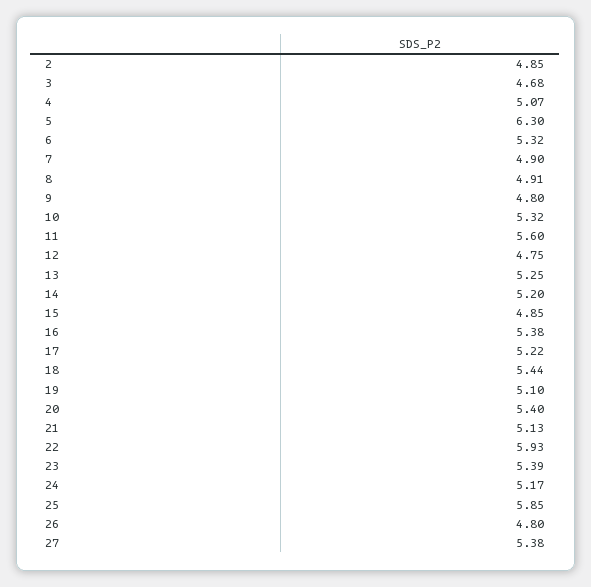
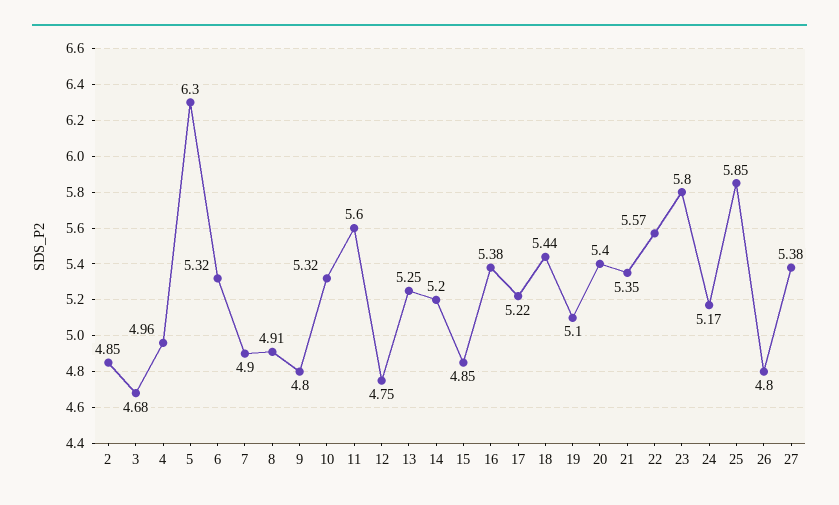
  {
    "2": 4.85,
    "3": 4.68,
-   "4": 5.07,
+   "4": 4.96,
    "5": 6.3,
    "6": 5.32,
    "7": 4.9,
    "8": 4.91,
    "9": 4.8,
    "10": 5.32,
    "11": 5.6,
    "12": 4.75,
    "13": 5.25,
    "14": 5.2,
    "15": 4.85,
    "16": 5.38,
    "17": 5.22,
    "18": 5.44,
    "19": 5.1,
    "20": 5.4,
-   "21": 5.13,
+   "21": 5.35,
-   "22": 5.93,
+   "22": 5.57,
-   "23": 5.39,
+   "23": 5.8,
    "24": 5.17,
    "25": 5.85,
    "26": 4.8,
    "27": 5.38
  }

